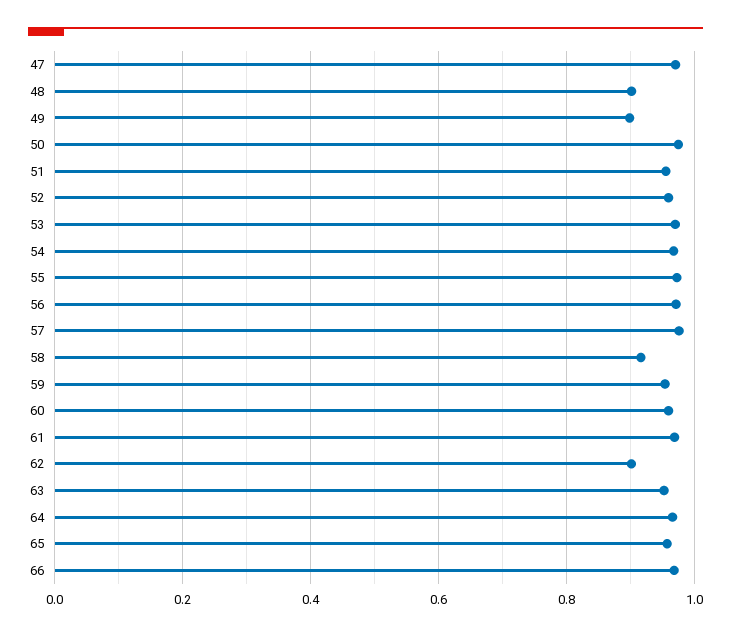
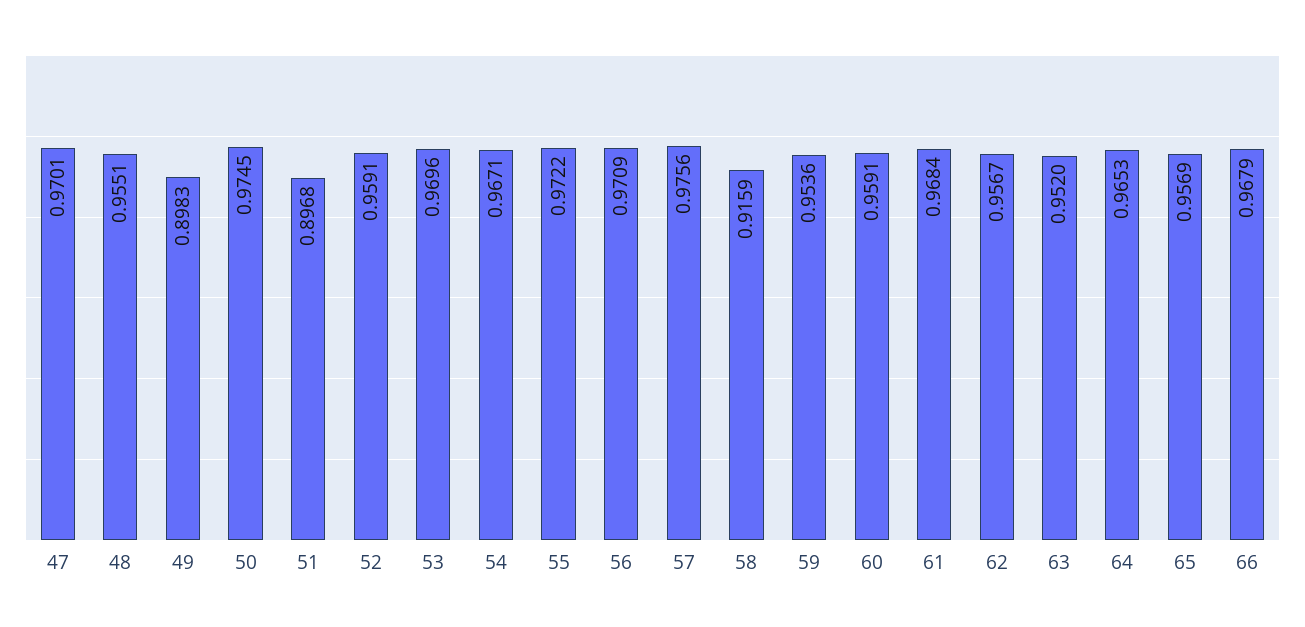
  {
    "47": 0.9701,
-   "48": 0.9,
+   "48": 0.9551,
    "49": 0.8983,
    "50": 0.9745,
-   "51": 0.96,
+   "51": 0.8968,
    "52": 0.9591,
    "53": 0.9696,
    "54": 0.9671,
    "55": 0.9722,
    "56": 0.9709,
    "57": 0.9756,
    "58": 0.9159,
    "59": 0.9536,
    "60": 0.9591,
    "61": 0.9684,
-   "62": 0.9,
+   "62": 0.9567,
    "63": 0.952,
    "64": 0.9653,
    "65": 0.9569,
    "66": 0.9679
  }

